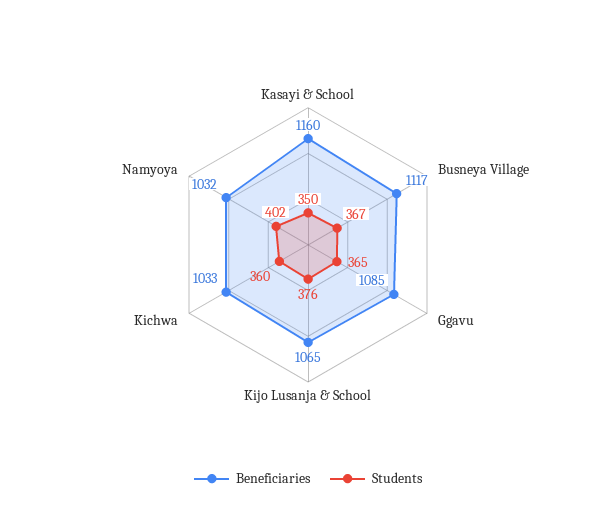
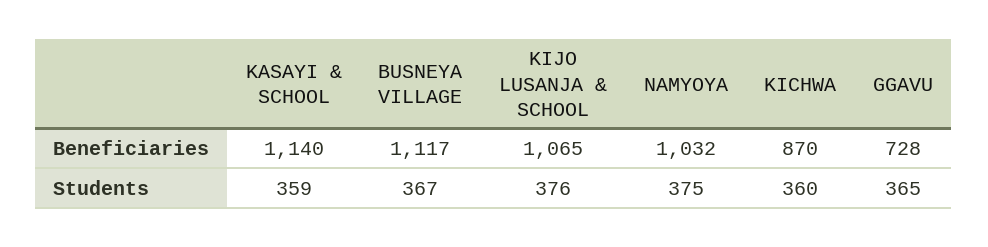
  {
    "Beneficiaries": {
-     "Kasayi & School": 1160,
+     "Kasayi & School": 1140,
      "Busneya Village": 1117,
-     "Ggavu": 1085,
+     "Ggavu": 728,
      "Kijo Lusanja & School": 1065,
-     "Kichwa": 1033,
+     "Kichwa": 870,
      "Namyoya": 1032
    },
    "Students": {
-     "Kasayi & School": 350,
+     "Kasayi & School": 359,
      "Busneya Village": 367,
      "Ggavu": 365,
      "Kijo Lusanja & School": 376,
      "Kichwa": 360,
-     "Namyoya": 402
+     "Namyoya": 375
    }
  }

